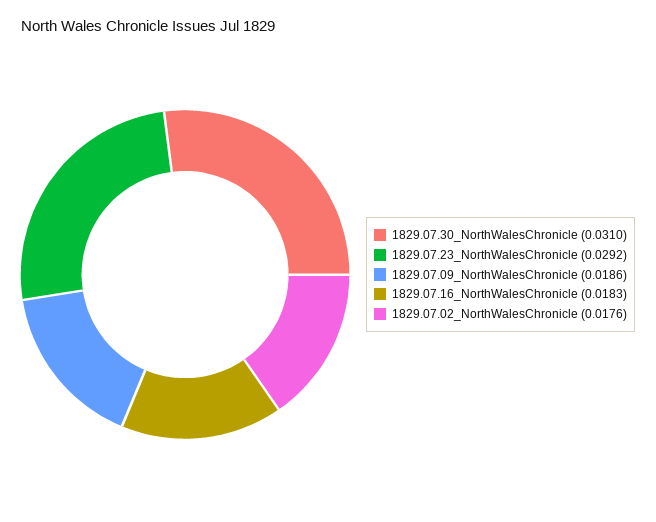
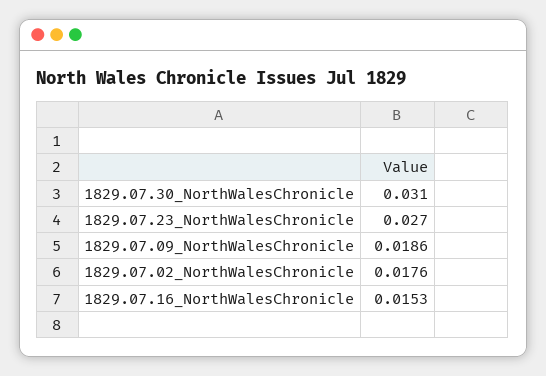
  {
    "1829.07.30_NorthWalesChronicle": 0.031,
-   "1829.07.23_NorthWalesChronicle": 0.0292,
+   "1829.07.23_NorthWalesChronicle": 0.027,
    "1829.07.09_NorthWalesChronicle": 0.0186,
-   "1829.07.16_NorthWalesChronicle": 0.0183,
+   "1829.07.16_NorthWalesChronicle": 0.0153,
    "1829.07.02_NorthWalesChronicle": 0.0176
  }

